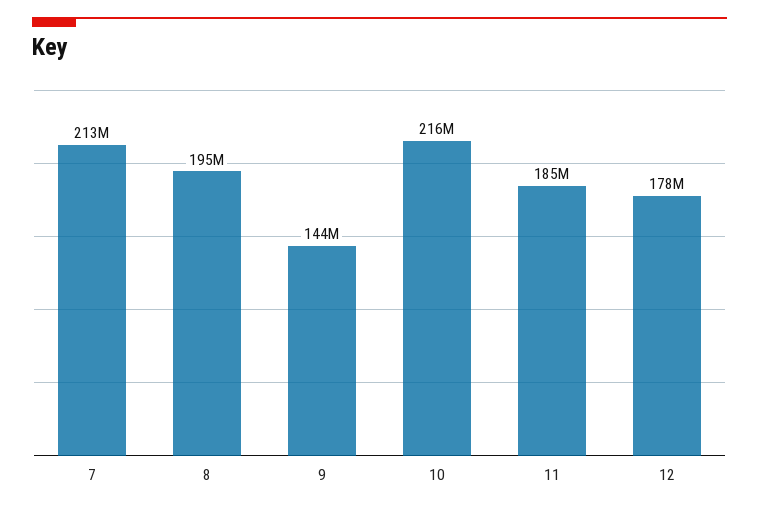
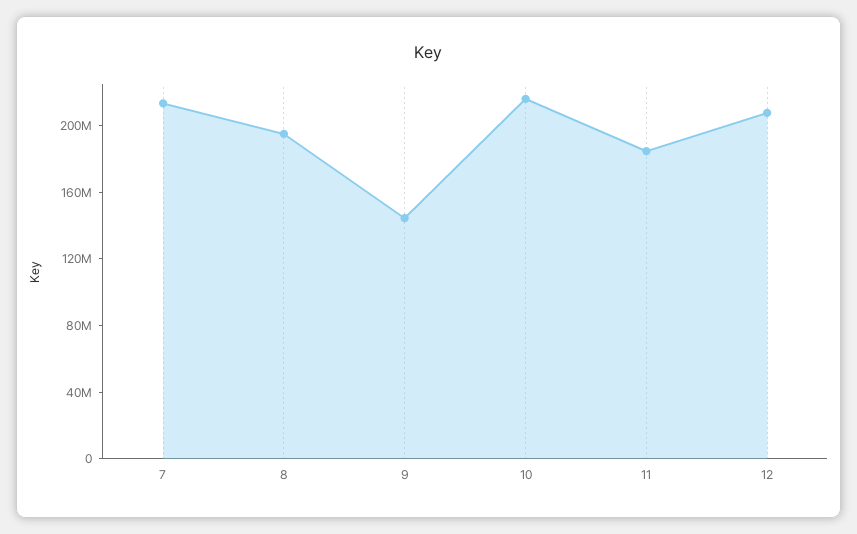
  {
    "7": 213000000,
    "8": 195000000,
    "9": 144000000,
    "10": 216000000,
    "11": 185000000,
-   "12": 178000000
+   "12": 210000000
  }

